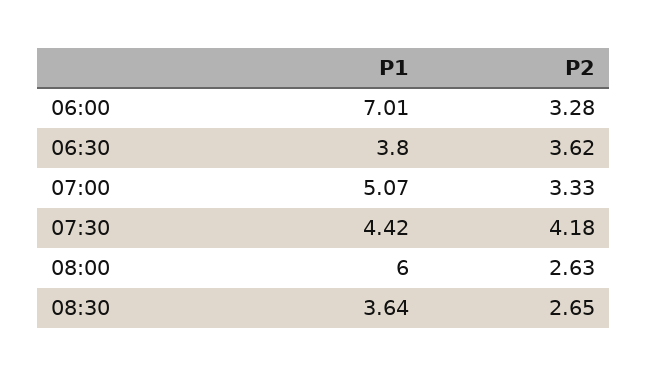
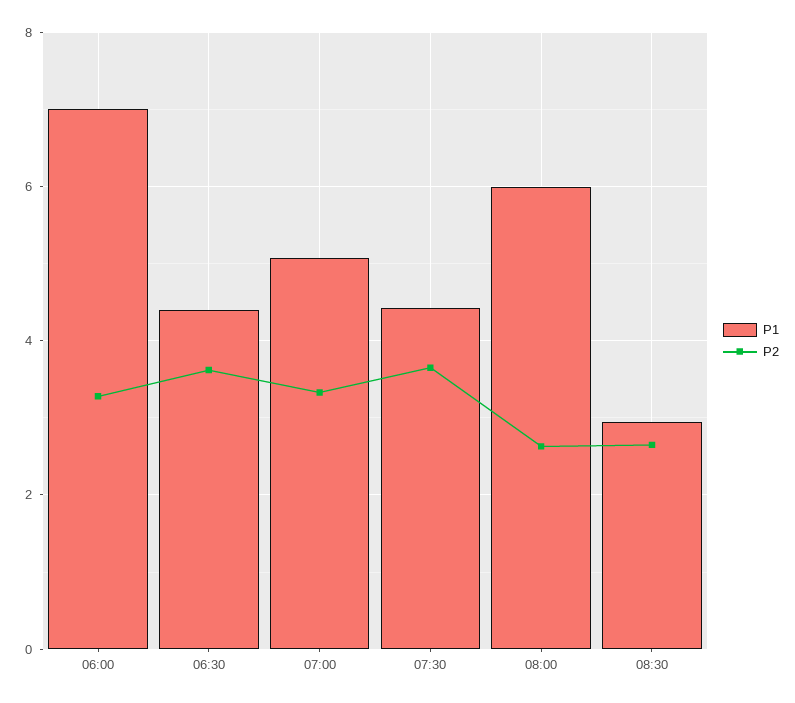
  {
    "P1": {
      "06:00": 7.01,
-     "06:30": 3.8,
+     "06:30": 4.4,
      "07:00": 5.07,
      "07:30": 4.42,
      "08:00": 6,
-     "08:30": 3.64
+     "08:30": 3
    },
    "P2": {
      "06:00": 3.28,
      "06:30": 3.62,
      "07:00": 3.33,
-     "07:30": 4.18,
+     "07:30": 3.6,
      "08:00": 2.63,
      "08:30": 2.65
    }
  }

